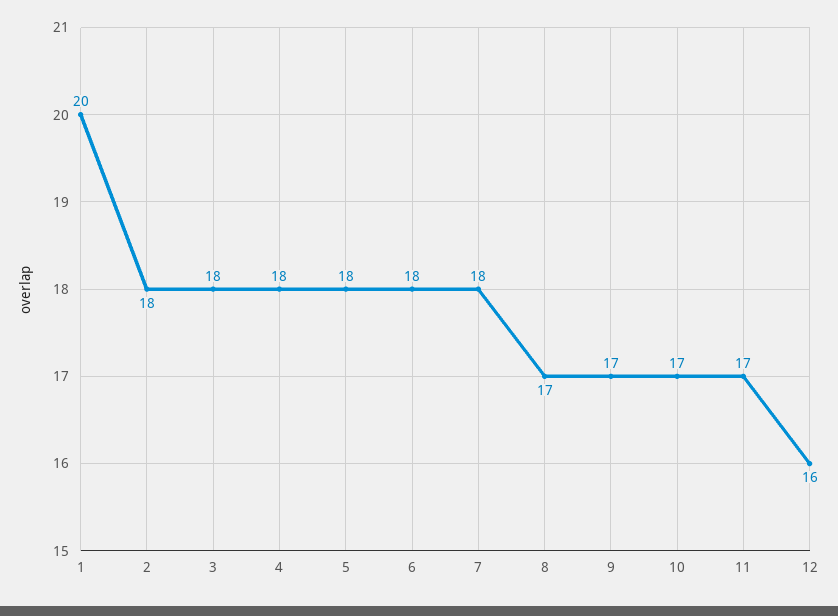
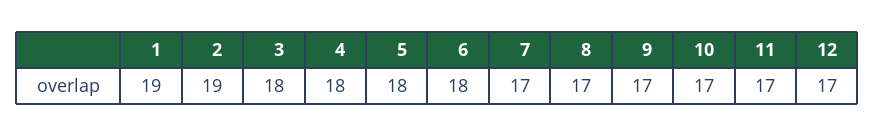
  {
-   "1": 20,
+   "1": 19,
-   "2": 18,
+   "2": 19,
    "3": 18,
    "4": 18,
    "5": 18,
    "6": 18,
-   "7": 18,
+   "7": 17,
    "8": 17,
    "9": 17,
    "10": 17,
    "11": 17,
-   "12": 16
+   "12": 17
  }

